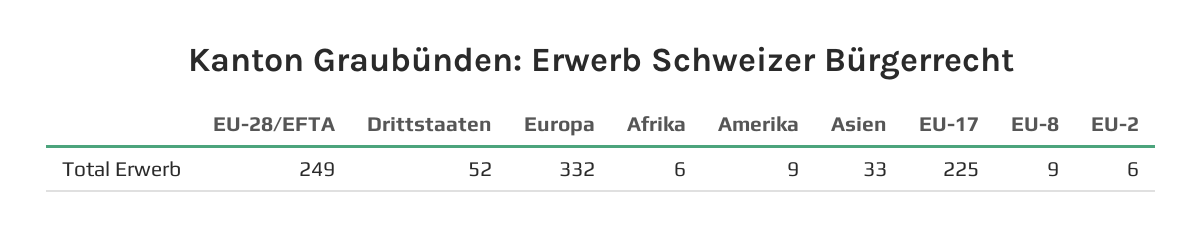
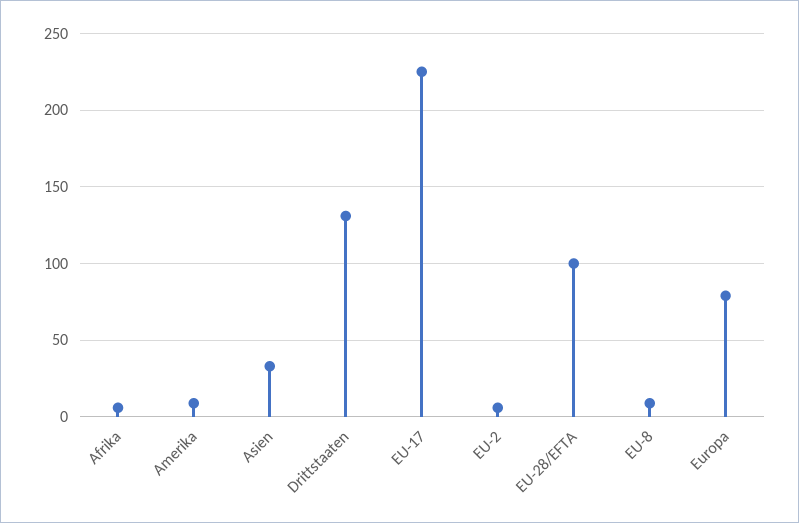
  {
-   "EU-28/EFTA": 249,
+   "EU-28/EFTA": 100,
-   "Drittstaaten": 52,
+   "Drittstaaten": 130,
-   "Europa": 332,
+   "Europa": 80,
    "Afrika": 6,
    "Amerika": 9,
    "Asien": 33,
    "EU-17": 225,
    "EU-8": 9,
    "EU-2": 6
  }

